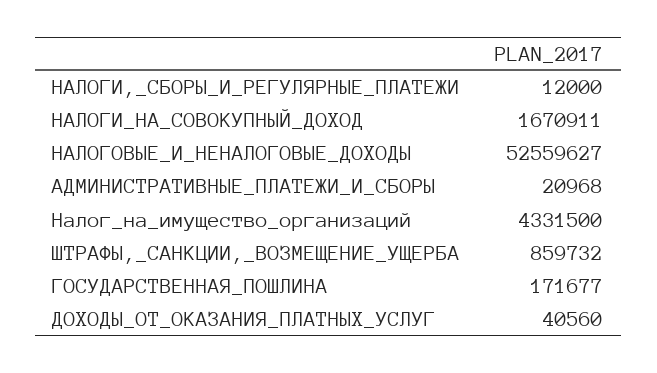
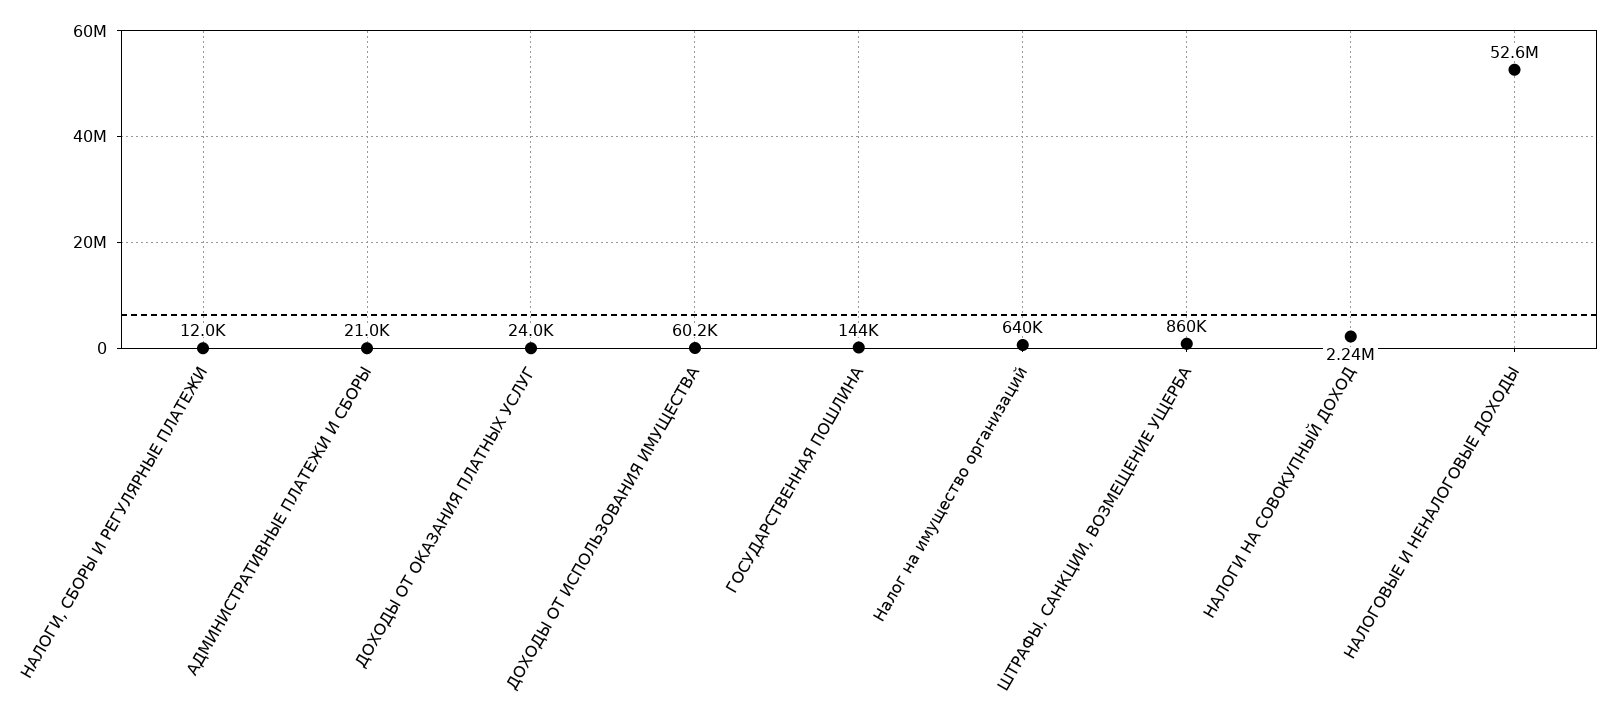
  {
    "НАЛОГИ,_СБОРЫ_И_РЕГУЛЯРНЫЕ_ПЛАТЕЖИ": 12000,
-   "НАЛОГИ_НА_СОВОКУПНЫЙ_ДОХОД": 1670911,
+   "НАЛОГИ_НА_СОВОКУПНЫЙ_ДОХОД": 2240000,
    "НАЛОГОВЫЕ_И_НЕНАЛОГОВЫЕ_ДОХОДЫ": 52559627,
    "АДМИНИСТРАТИВНЫЕ_ПЛАТЕЖИ_И_СБОРЫ": 20968,
-   "Налог_на_имущество_организаций": 4331500,
+   "Налог_на_имущество_организаций": 640000,
    "ШТРАФЫ,_САНКЦИИ,_ВОЗМЕЩЕНИЕ_УЩЕРБА": 859732,
-   "ГОСУДАРСТВЕННАЯ_ПОШЛИНА": 171677,
+   "ГОСУДАРСТВЕННАЯ_ПОШЛИНА": 144000,
-   "ДОХОДЫ_ОТ_ОКАЗАНИЯ_ПЛАТНЫХ_УСЛУГ": 40560
+   "ДОХОДЫ_ОТ_ОКАЗАНИЯ_ПЛАТНЫХ_УСЛУГ": 24000,
+   "ДОХОДЫ ОТ ИСПОЛЬЗОВАНИЯ ИМУЩЕСТВА": 60200
  }

